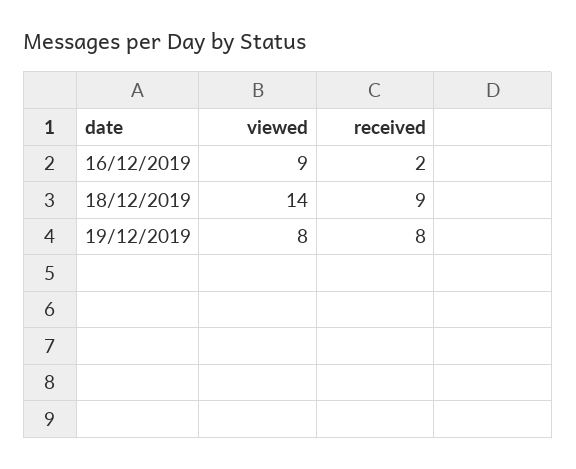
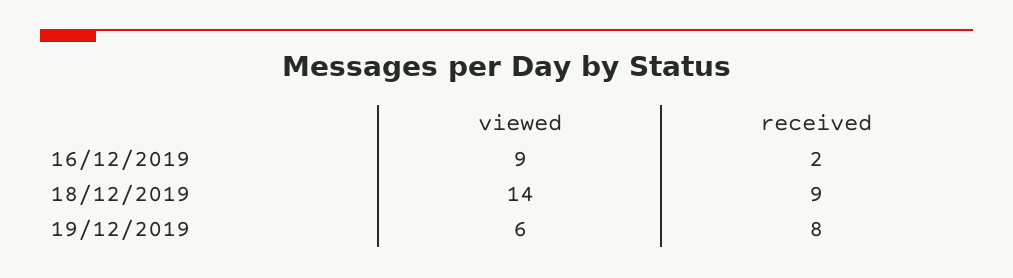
  {
    "viewed": {
      "16/12/2019": 9,
      "18/12/2019": 14,
-     "19/12/2019": 8
+     "19/12/2019": 6
    },
    "received": {
      "16/12/2019": 2,
      "18/12/2019": 9,
      "19/12/2019": 8
    }
  }

